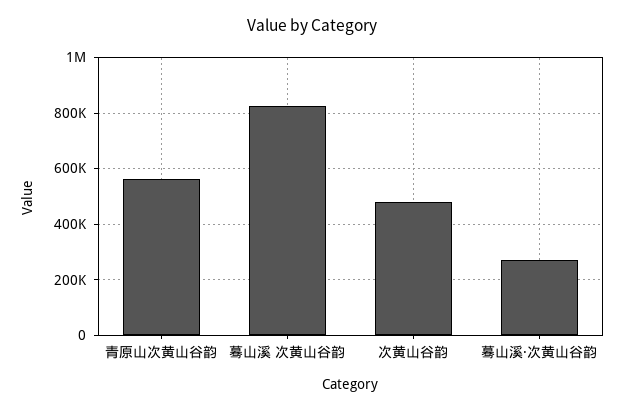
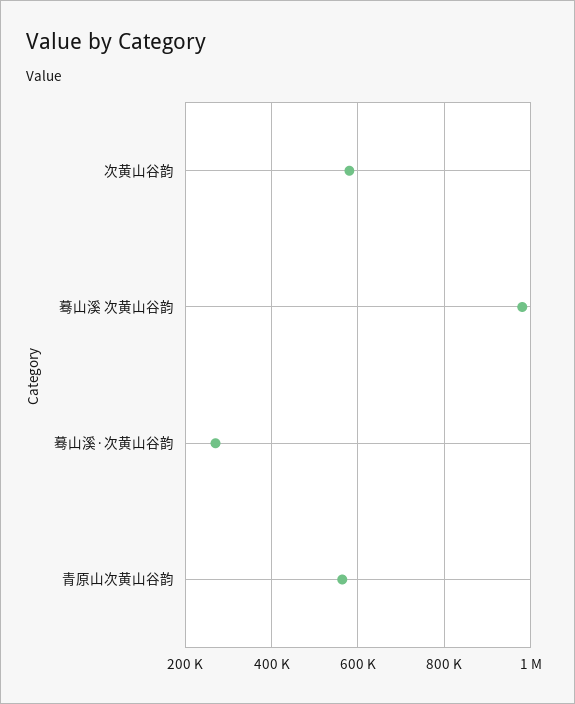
  {
    "青原山次黄山谷韵": 560000,
-   "蓦山溪 次黄山谷韵": 825000,
+   "蓦山溪 次黄山谷韵": 980000,
-   "次黄山谷韵": 475000,
+   "次黄山谷韵": 580000,
    "蓦山溪·次黄山谷韵": 260000
  }

